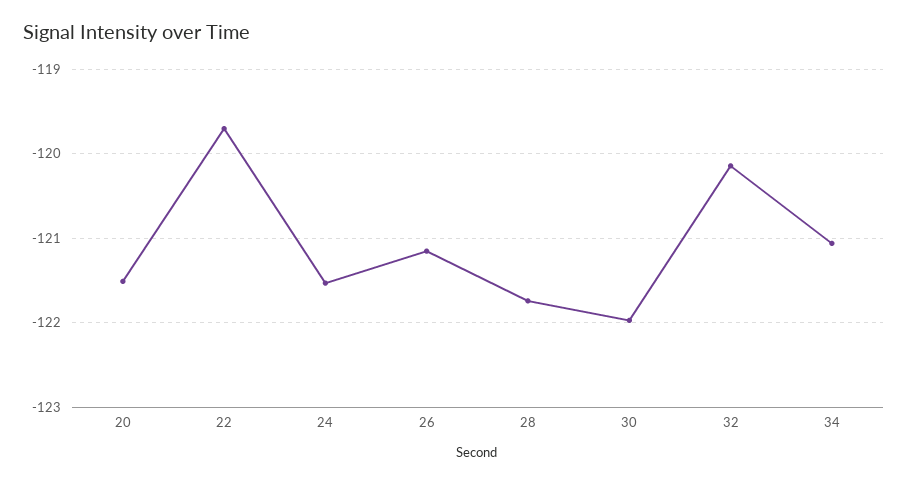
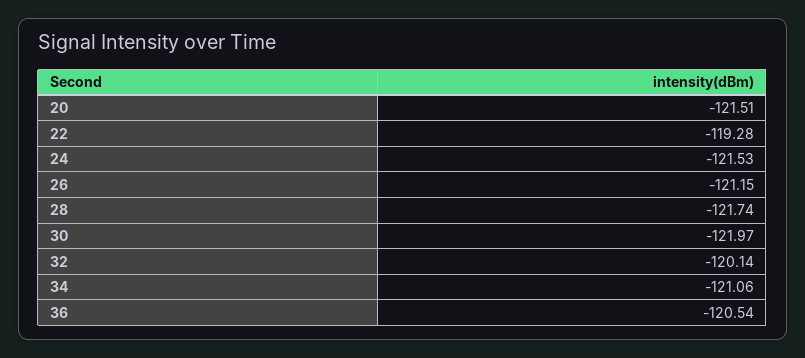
  {
    "20": -121.51,
-   "22": -119.7,
+   "22": -119.28,
    "24": -121.53,
    "26": -121.15,
    "28": -121.74,
    "30": -121.97,
    "32": -120.14,
-   "34": -121.06
+   "34": -121.06,
+   "36": -120.54
  }

